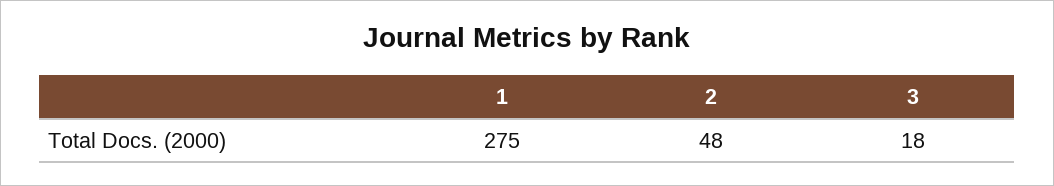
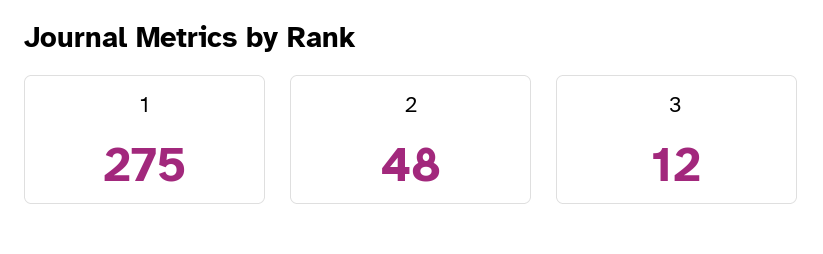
  {
    "1": 275,
    "2": 48,
-   "3": 18
+   "3": 12
  }

